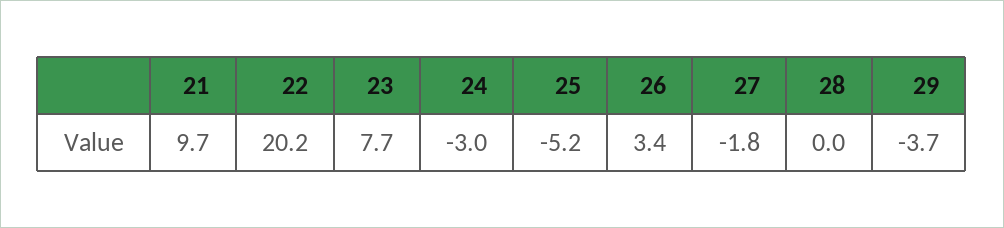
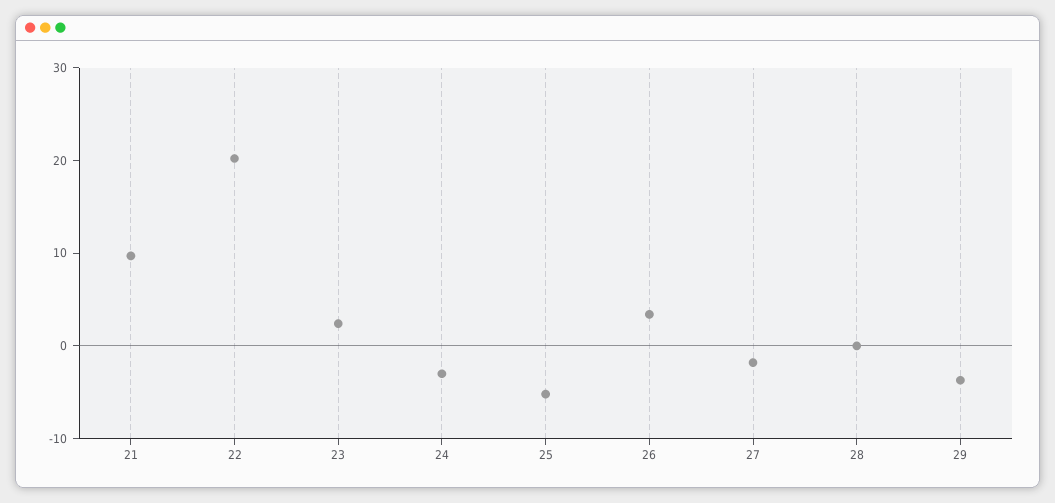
  {
    "21": 9.7,
    "22": 20.2,
-   "23": 7.7,
+   "23": 2,
    "24": -3,
    "25": -5.2,
    "26": 3.4,
    "27": -1.8,
    "28": 0,
    "29": -3.7
  }

